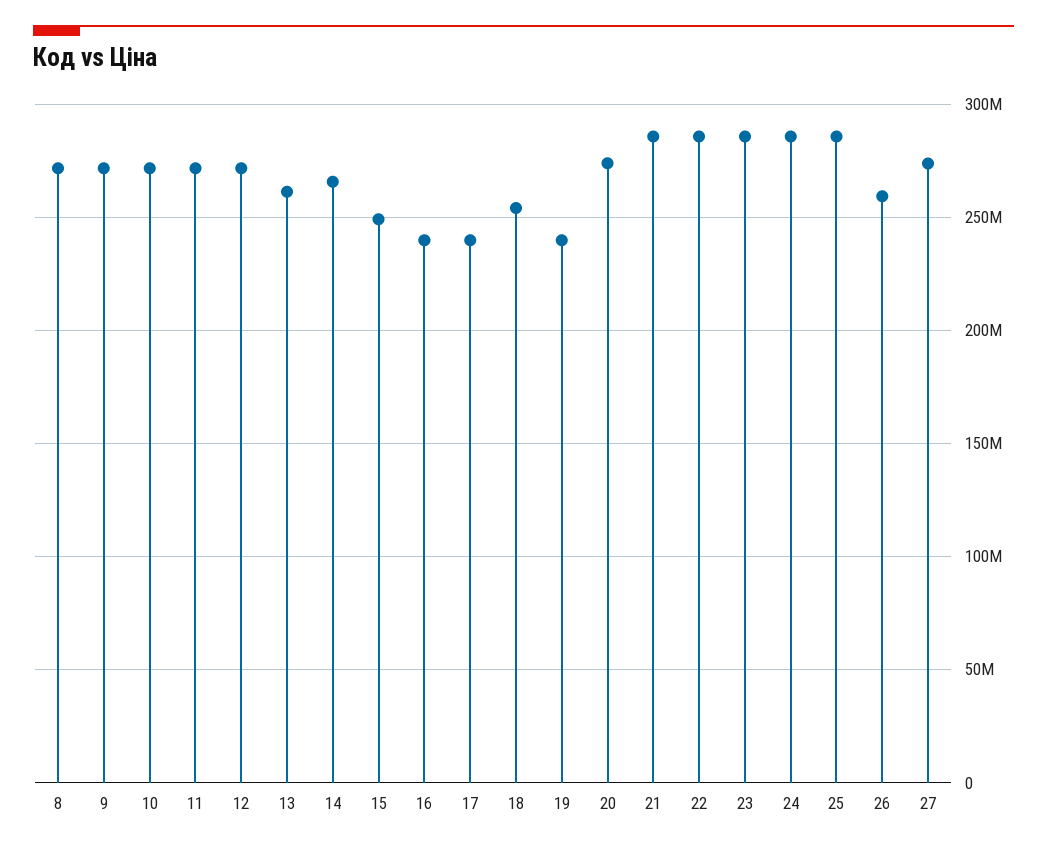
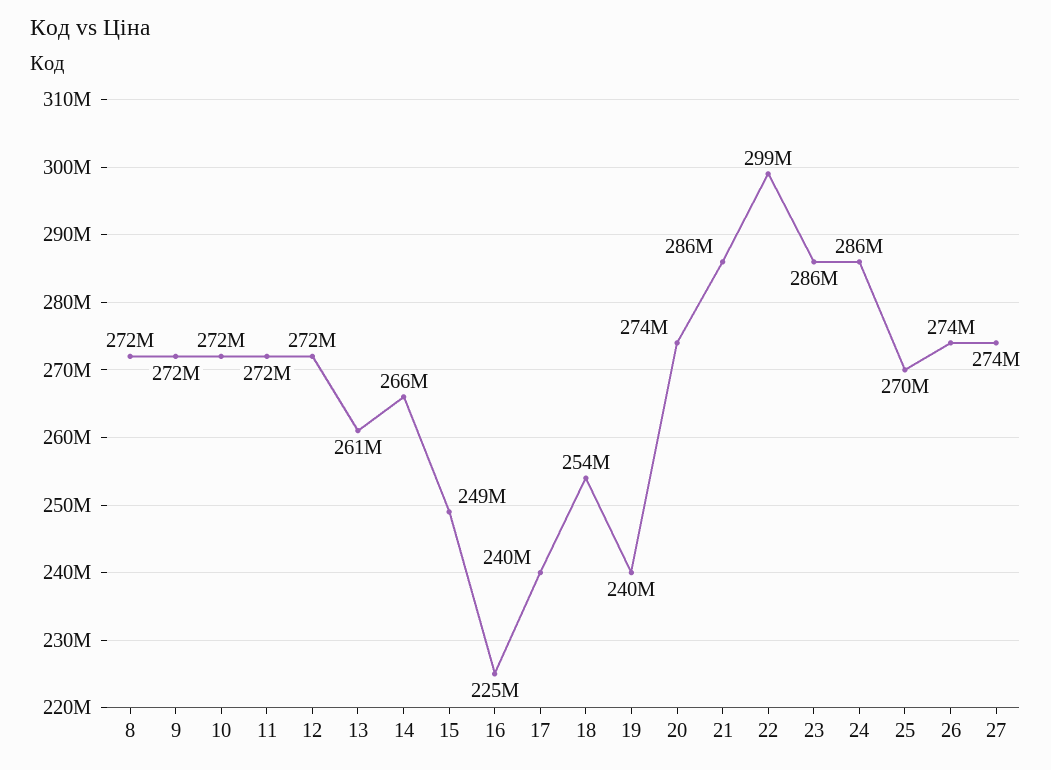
  {
    "8": 272000000,
    "9": 272000000,
    "10": 272000000,
    "11": 272000000,
    "12": 272000000,
    "13": 261000000,
    "14": 266000000,
    "15": 249000000,
-   "16": 240000000,
+   "16": 225000000,
    "17": 240000000,
    "18": 254000000,
    "19": 240000000,
    "20": 274000000,
    "21": 286000000,
-   "22": 285000000,
+   "22": 299000000,
    "23": 286000000,
    "24": 286000000,
-   "25": 285000000,
+   "25": 270000000,
-   "26": 260000000,
+   "26": 274000000,
    "27": 274000000
  }

